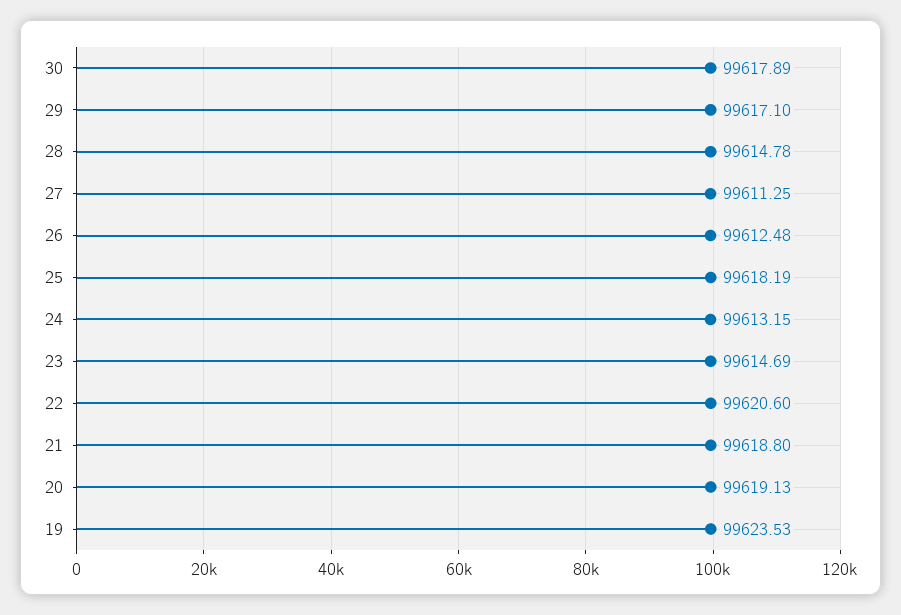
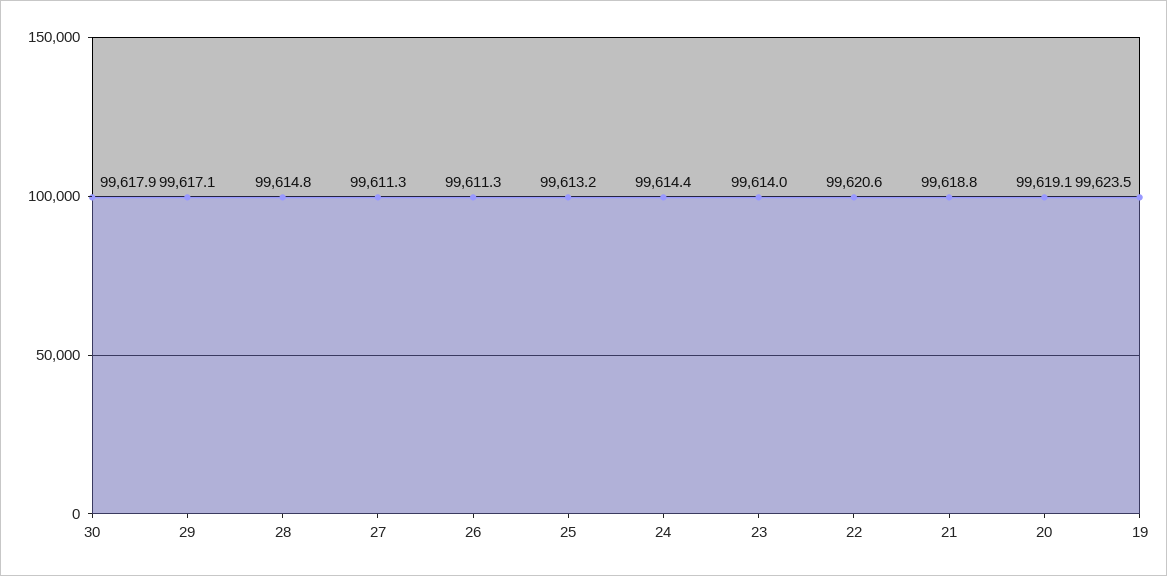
  {
    "30": 99617.89,
    "29": 99617.1,
    "28": 99614.78,
    "27": 99611.25,
-   "26": 99612.48,
+   "26": 99611.3,
-   "25": 99618.19,
+   "25": 99613.2,
-   "24": 99613.15,
+   "24": 99614.4,
-   "23": 99614.69,
+   "23": 99614,
    "22": 99620.6,
    "21": 99618.8,
    "20": 99619.13,
    "19": 99623.53
  }

